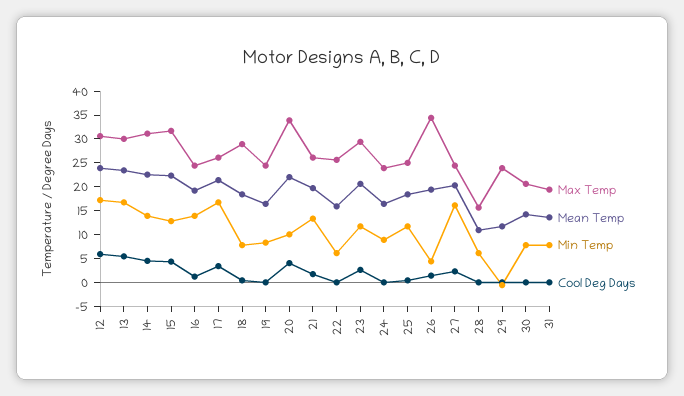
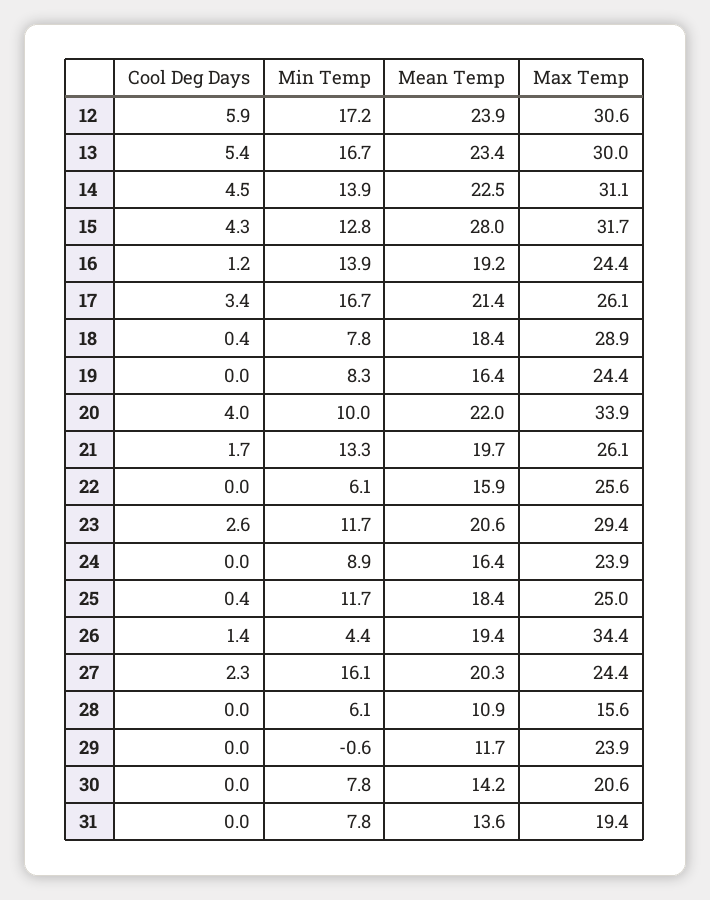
  {
    "Max Temp": {
      "12": 30.6,
      "13": 30,
      "14": 31.1,
      "15": 31.7,
      "16": 24.4,
      "17": 26.1,
      "18": 28.9,
      "19": 24.4,
      "20": 33.9,
      "21": 26.1,
      "22": 25.6,
      "23": 29.4,
      "24": 23.9,
      "25": 25,
      "26": 34.4,
      "27": 24.4,
      "28": 15.6,
      "29": 23.9,
      "30": 20.6,
      "31": 19.4
    },
    "Mean Temp": {
      "12": 23.9,
      "13": 23.4,
      "14": 22.5,
-     "15": 22.5,
+     "15": 28,
      "16": 19.2,
      "17": 21.4,
      "18": 18.4,
      "19": 16.4,
      "20": 22,
      "21": 19.7,
      "22": 15.9,
      "23": 20.6,
      "24": 16.4,
      "25": 18.4,
      "26": 19.4,
      "27": 20.3,
      "28": 10.9,
      "29": 11.7,
      "30": 14.2,
      "31": 13.6
    },
    "Min Temp": {
      "12": 17.2,
      "13": 16.7,
      "14": 13.9,
      "15": 12.8,
      "16": 13.9,
      "17": 16.7,
      "18": 7.8,
      "19": 8.3,
      "20": 10,
      "21": 13.3,
      "22": 6.1,
      "23": 11.7,
      "24": 8.9,
      "25": 11.7,
      "26": 4.4,
      "27": 16.1,
      "28": 6.1,
      "29": -0.6,
      "30": 7.8,
      "31": 7.8
    },
    "Cool Deg Days": {
      "12": 5.9,
      "13": 5.4,
      "14": 4.5,
      "15": 4.3,
      "16": 1.2,
      "17": 3.4,
      "18": 0.4,
      "19": 0,
      "20": 4,
      "21": 1.7,
      "22": 0,
      "23": 2.6,
      "24": 0,
      "25": 0.4,
      "26": 1.4,
      "27": 2.3,
      "28": 0,
      "29": 0,
      "30": 0,
      "31": 0
    }
  }

